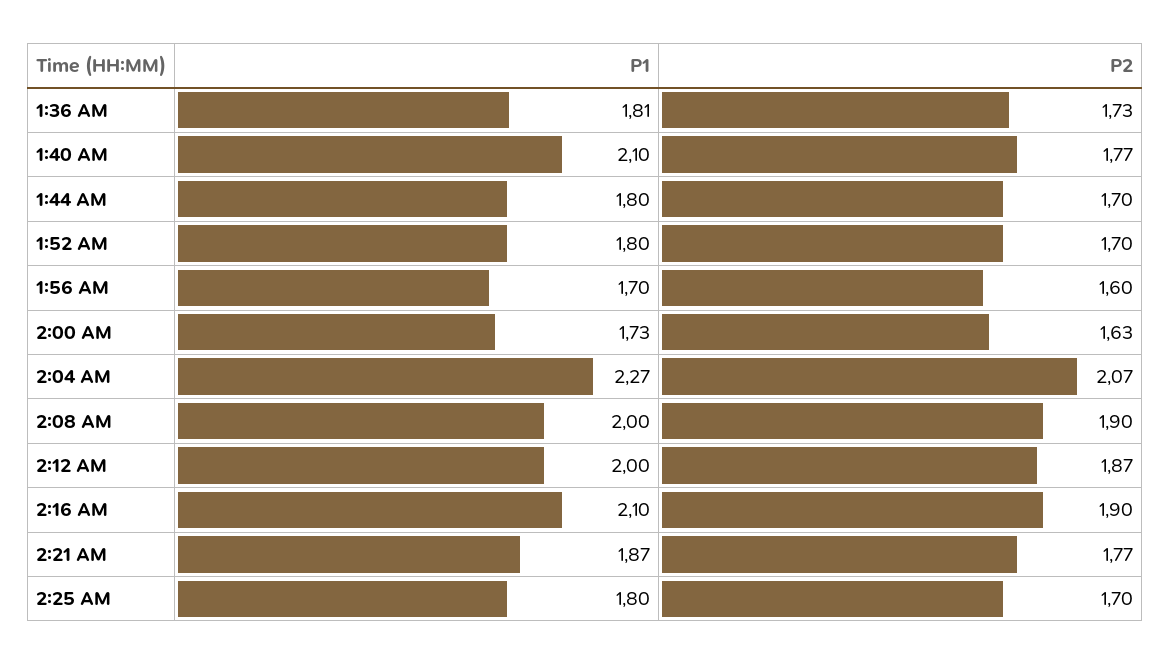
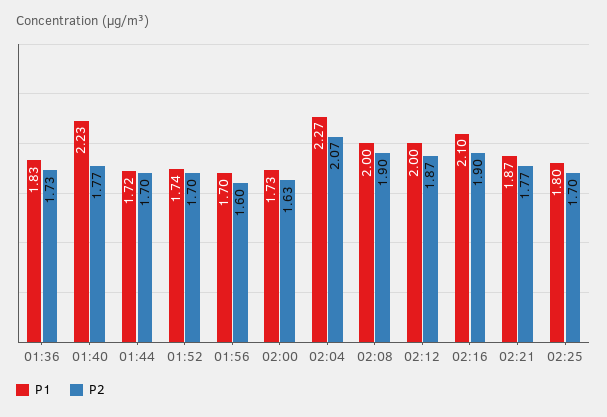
  {
    "P1": {
-     "1:36 AM": 1.81,
+     "1:36 AM": 1.83,
-     "1:40 AM": 2.1,
+     "1:40 AM": 2.23,
-     "1:44 AM": 1.8,
+     "1:44 AM": 1.72,
-     "1:52 AM": 1.8,
+     "1:52 AM": 1.74,
      "1:56 AM": 1.7,
      "2:00 AM": 1.73,
      "2:04 AM": 2.27,
      "2:08 AM": 2,
      "2:12 AM": 2,
      "2:16 AM": 2.1,
      "2:21 AM": 1.87,
      "2:25 AM": 1.8
    },
    "P2": {
      "1:36 AM": 1.73,
      "1:40 AM": 1.77,
      "1:44 AM": 1.7,
      "1:52 AM": 1.7,
      "1:56 AM": 1.6,
      "2:00 AM": 1.63,
      "2:04 AM": 2.07,
      "2:08 AM": 1.9,
      "2:12 AM": 1.87,
      "2:16 AM": 1.9,
      "2:21 AM": 1.77,
      "2:25 AM": 1.7
    }
  }

